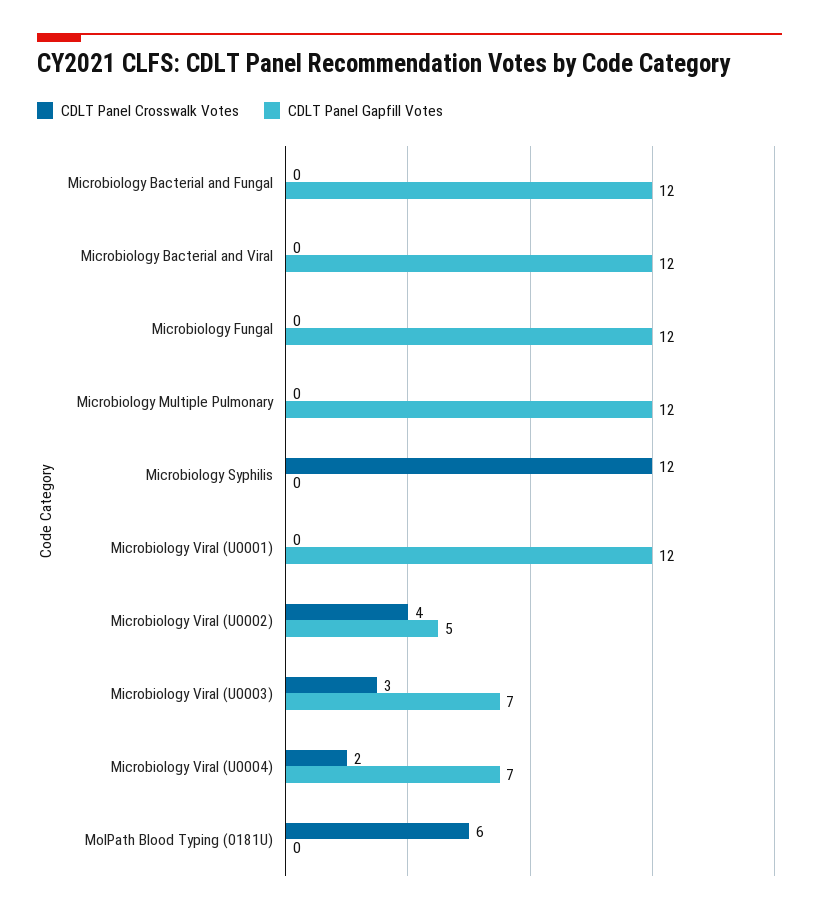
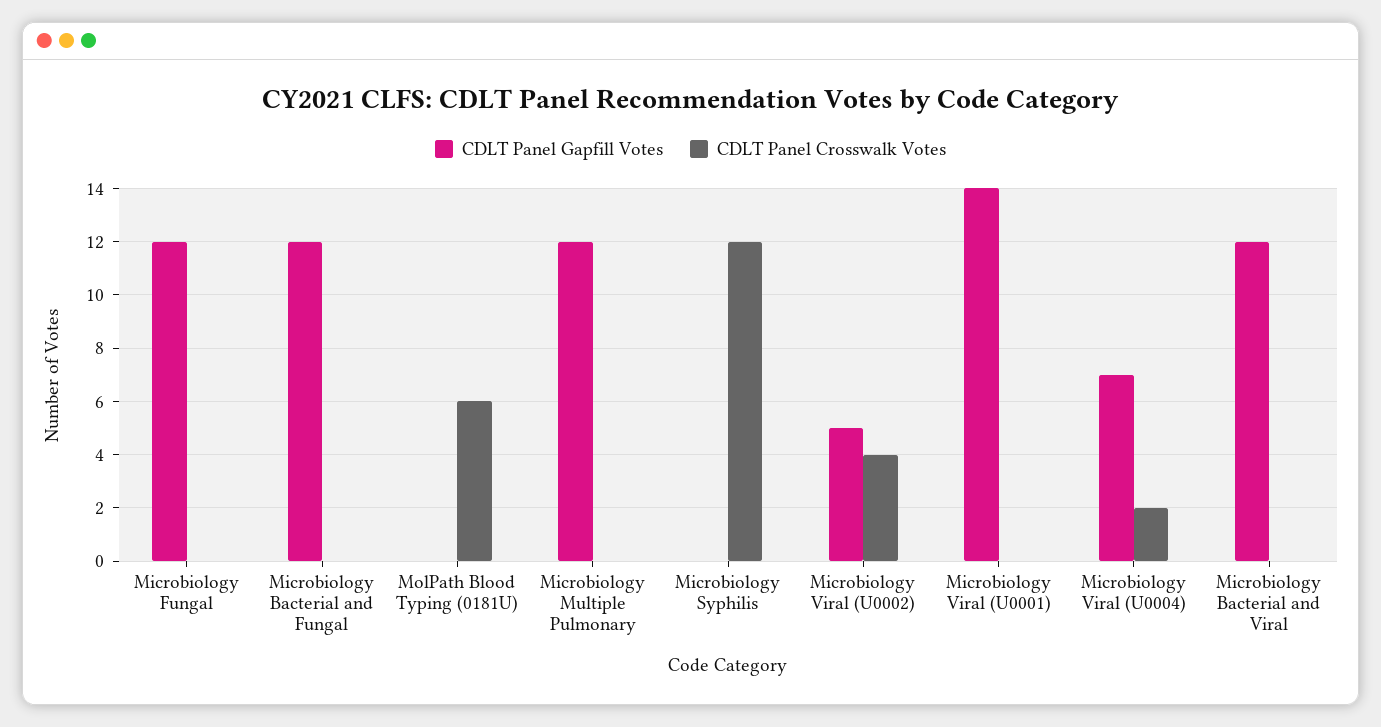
  {
    "CDLT Panel Crosswalk Votes": {
      "Microbiology Bacterial and Fungal": 0,
      "Microbiology Bacterial and Viral": 0,
      "Microbiology Fungal": 0,
      "Microbiology Multiple Pulmonary": 0,
      "Microbiology Syphilis": 12,
      "Microbiology Viral (U0001)": 0,
      "Microbiology Viral (U0002)": 4,
-     "Microbiology Viral (U0003)": 3,
      "Microbiology Viral (U0004)": 2,
      "MolPath Blood Typing (0181U)": 6
    },
    "CDLT Panel Gapfill Votes": {
      "Microbiology Bacterial and Fungal": 12,
      "Microbiology Bacterial and Viral": 12,
      "Microbiology Fungal": 12,
      "Microbiology Multiple Pulmonary": 12,
      "Microbiology Syphilis": 0,
-     "Microbiology Viral (U0001)": 12,
+     "Microbiology Viral (U0001)": 14,
      "Microbiology Viral (U0002)": 5,
-     "Microbiology Viral (U0003)": 7,
      "Microbiology Viral (U0004)": 7,
      "MolPath Blood Typing (0181U)": 0
    }
  }

